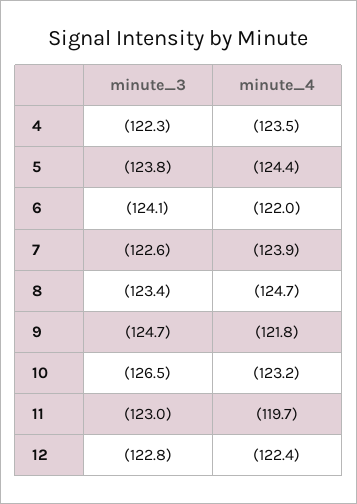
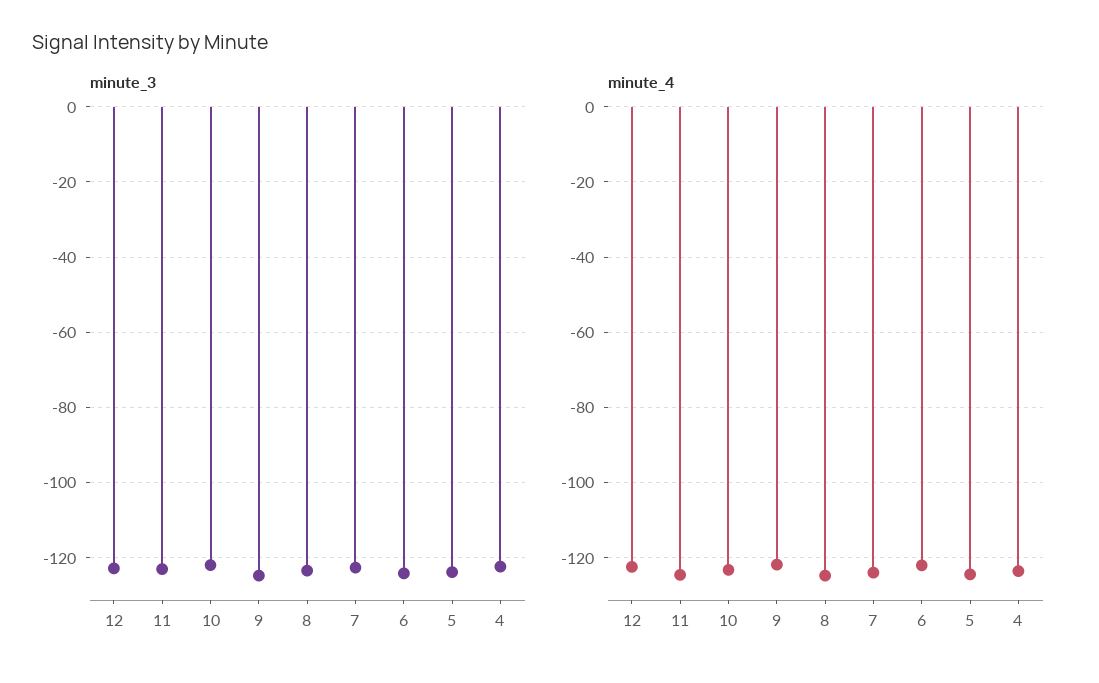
  {
    "minute_3": {
      "4": -122.3,
      "5": -123.8,
      "6": -124.1,
      "7": -122.6,
      "8": -123.4,
      "9": -124.7,
-     "10": -126.5,
+     "10": -122,
      "11": -123,
      "12": -122.8
    },
    "minute_4": {
      "4": -123.5,
      "5": -124.4,
      "6": -122,
      "7": -123.9,
      "8": -124.7,
      "9": -121.8,
      "10": -123.2,
-     "11": -119.7,
+     "11": -124,
      "12": -122.4
    }
  }

